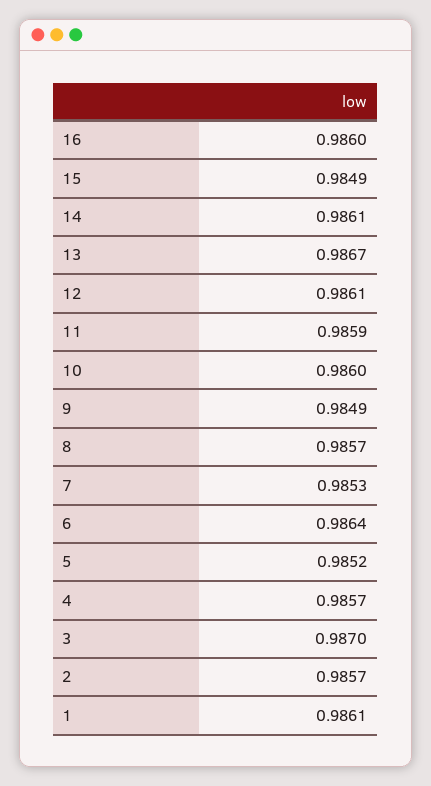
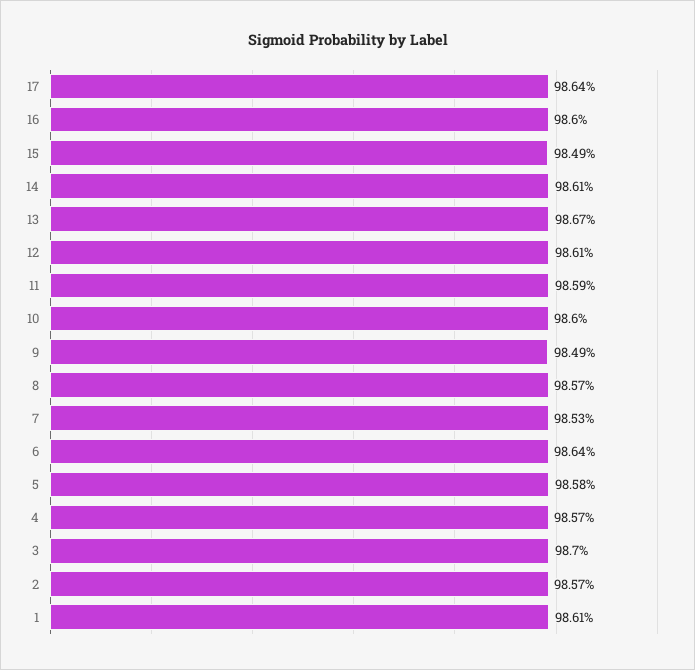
  {
    "16": 0.986,
    "15": 0.9849,
    "14": 0.9861,
    "13": 0.9867,
    "12": 0.9861,
    "11": 0.9859,
    "10": 0.986,
    "9": 0.9849,
    "8": 0.9857,
    "7": 0.9853,
    "6": 0.9864,
-   "5": 0.9852,
+   "5": 0.9858,
    "4": 0.9857,
    "3": 0.987,
    "2": 0.9857,
-   "1": 0.9861
+   "1": 0.9861,
+   "17": 0.9864
  }

